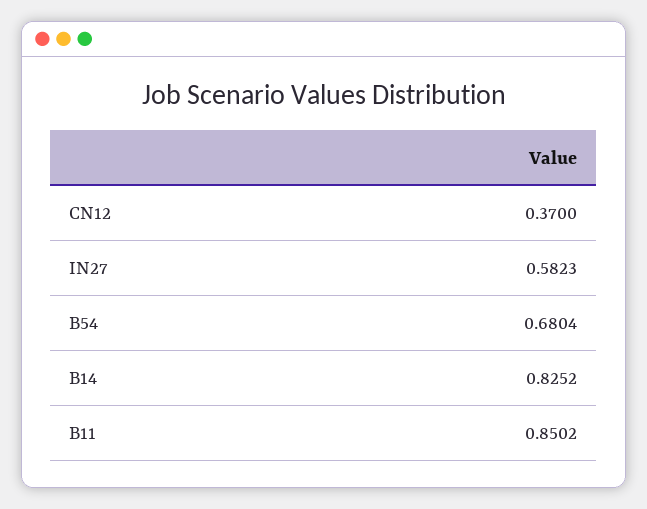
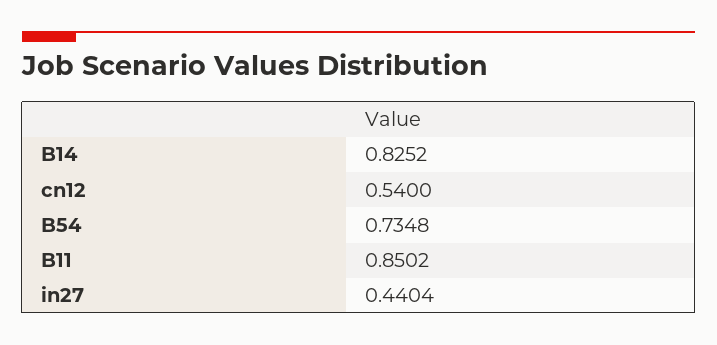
  {
-   "CN12": 0.37,
+   "CN12": 0.54,
-   "IN27": 0.5823,
+   "IN27": 0.4404,
-   "B54": 0.6804,
+   "B54": 0.7348,
    "B14": 0.8252,
    "B11": 0.8502
  }

